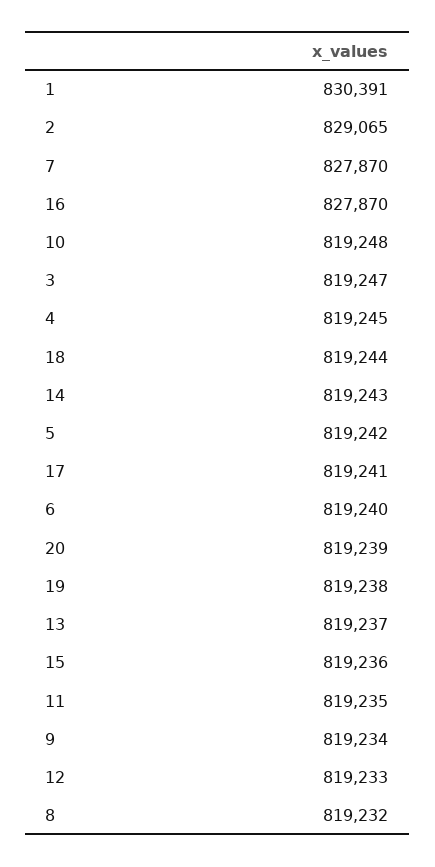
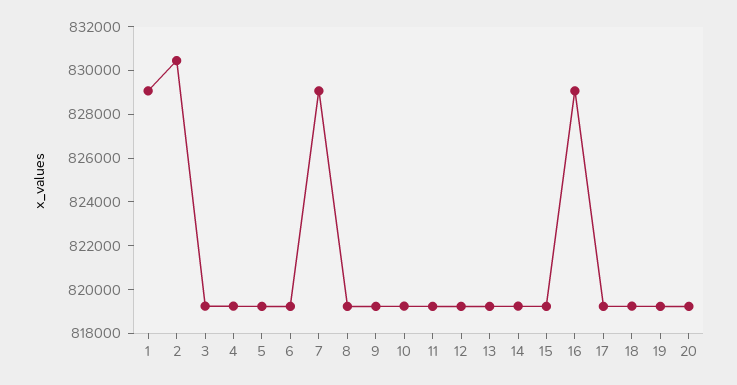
  {
-   "1": 830391,
+   "1": 829000,
-   "2": 829065,
+   "2": 830500,
-   "7": 827870,
+   "7": 829000,
-   "16": 827870,
+   "16": 829000,
    "10": 819248,
    "3": 819247,
    "4": 819245,
    "18": 819244,
    "14": 819243,
    "5": 819242,
    "17": 819241,
    "6": 819240,
    "20": 819239,
    "19": 819238,
    "13": 819237,
    "15": 819236,
    "11": 819235,
    "9": 819234,
    "12": 819233,
    "8": 819232
  }

